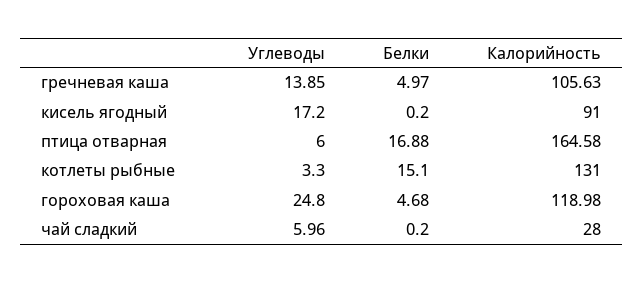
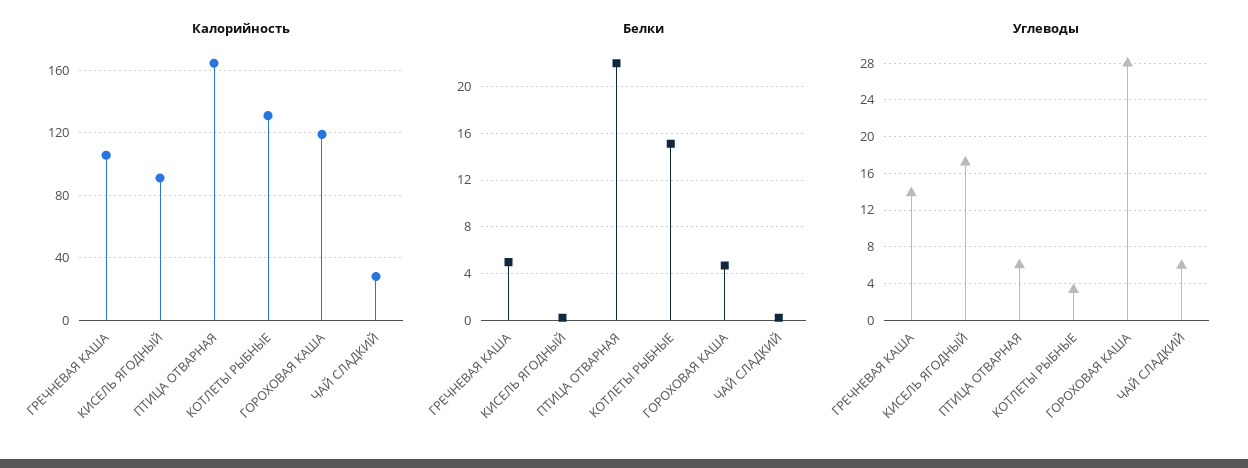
  {
    "Углеводы": {
      "гречневая каша": 13.85,
      "кисель ягодный": 17.2,
      "птица отварная": 6,
      "котлеты рыбные": 3.3,
-     "гороховая каша": 24.8,
+     "гороховая каша": 28,
      "чай сладкий": 5.96
    },
    "Белки": {
      "гречневая каша": 4.97,
      "кисель ягодный": 0.2,
-     "птица отварная": 16.88,
+     "птица отварная": 22,
      "котлеты рыбные": 15.1,
      "гороховая каша": 4.68,
      "чай сладкий": 0.2
    },
    "Калорийность": {
      "гречневая каша": 105.63,
      "кисель ягодный": 91,
      "птица отварная": 164.58,
      "котлеты рыбные": 131,
      "гороховая каша": 118.98,
      "чай сладкий": 28
    }
  }

